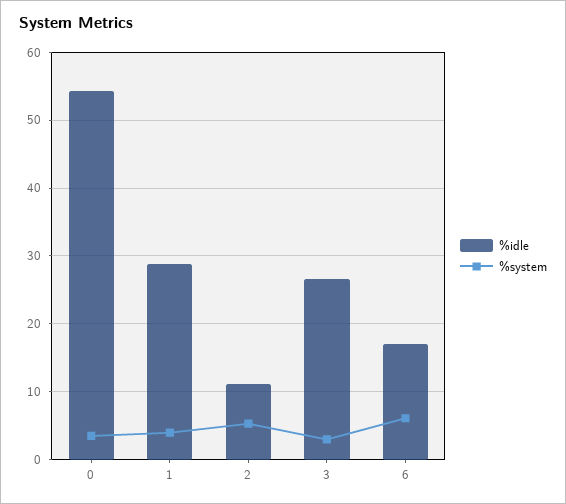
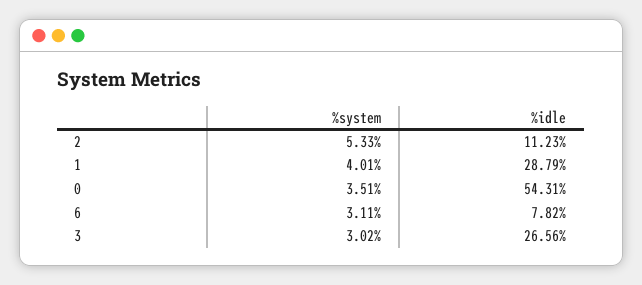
  {
    "%idle": {
      "0": 54.31,
      "1": 28.79,
      "2": 11.23,
      "3": 26.56,
-     "6": 17
+     "6": 7.82
    },
    "%system": {
      "0": 3.51,
      "1": 4.01,
      "2": 5.33,
      "3": 3.02,
-     "6": 6
+     "6": 3.11
    }
  }

